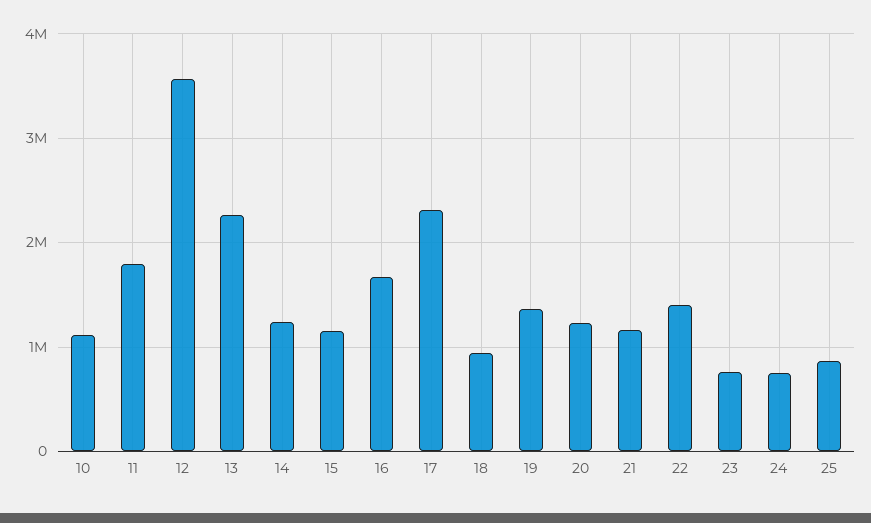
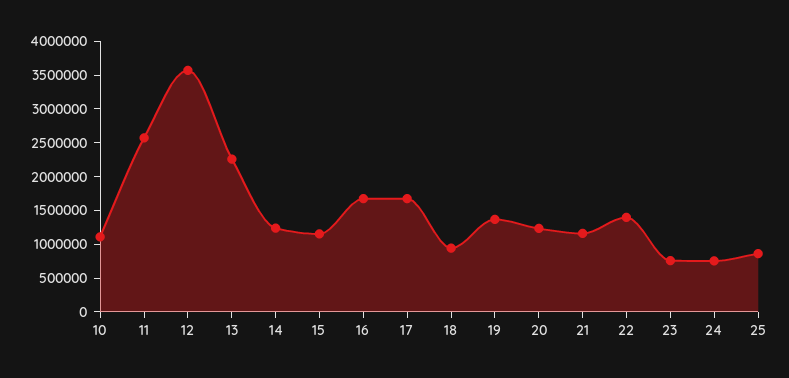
  {
    "10": 1100000,
-   "11": 1800000,
+   "11": 2500000,
    "12": 3600000,
    "13": 2300000,
    "14": 1200000,
    "15": 1200000,
    "16": 1700000,
-   "17": 2300000,
+   "17": 1750000,
    "18": 900000,
    "19": 1400000,
    "20": 1200000,
    "21": 1200000,
    "22": 1400000,
    "23": 800000,
    "24": 800000,
    "25": 900000
  }

